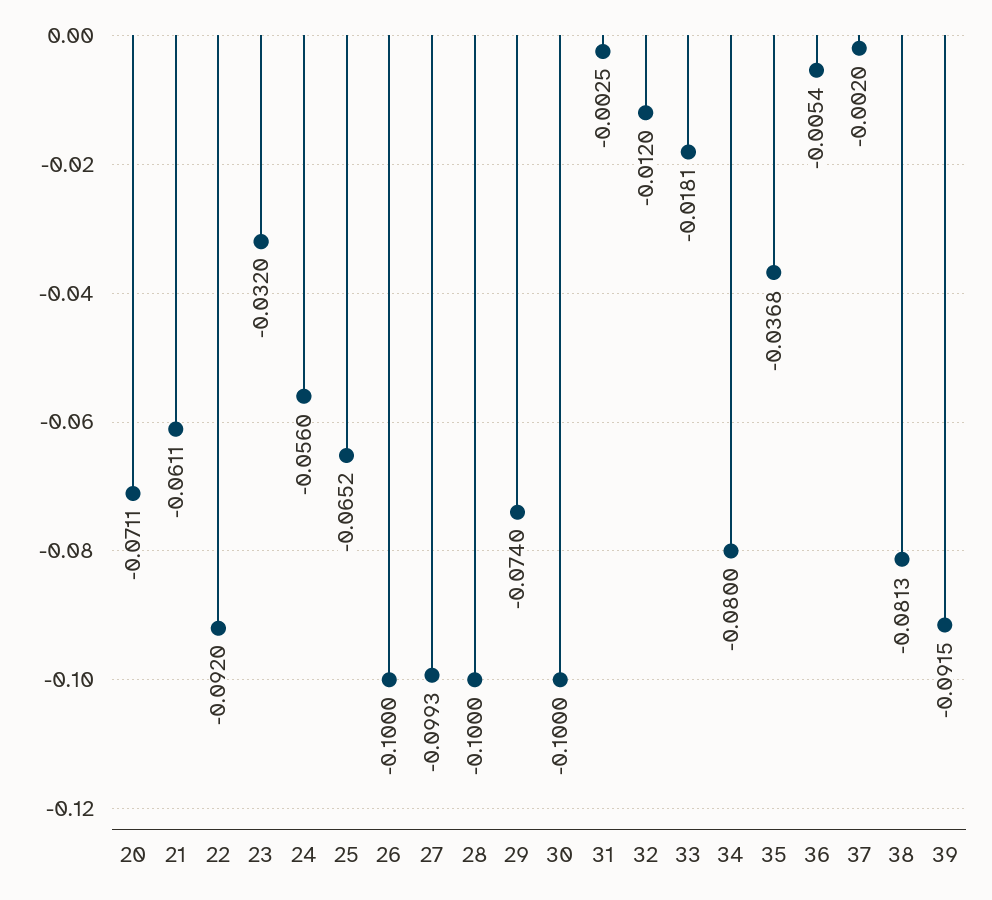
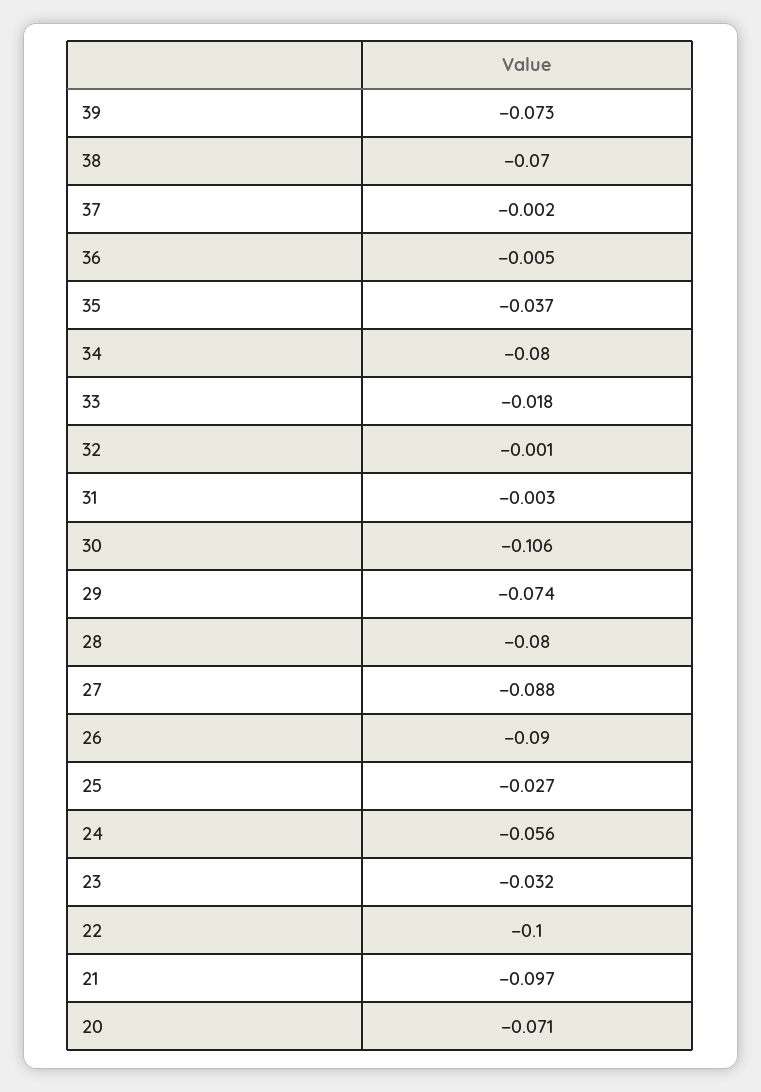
  {
    "20": -0.0711,
-   "21": -0.0611,
+   "21": -0.097,
-   "22": -0.092,
+   "22": -0.1,
    "23": -0.032,
    "24": -0.056,
-   "25": -0.0652,
+   "25": -0.027,
-   "26": -0.1,
+   "26": -0.09,
-   "27": -0.0993,
+   "27": -0.088,
-   "28": -0.1,
+   "28": -0.08,
    "29": -0.074,
-   "30": -0.1,
+   "30": -0.106,
    "31": -0.0025,
-   "32": -0.012,
+   "32": -0.001,
    "33": -0.0181,
    "34": -0.08,
    "35": -0.0368,
    "36": -0.0054,
    "37": -0.002,
-   "38": -0.0813,
+   "38": -0.07,
-   "39": -0.0915
+   "39": -0.073
  }

